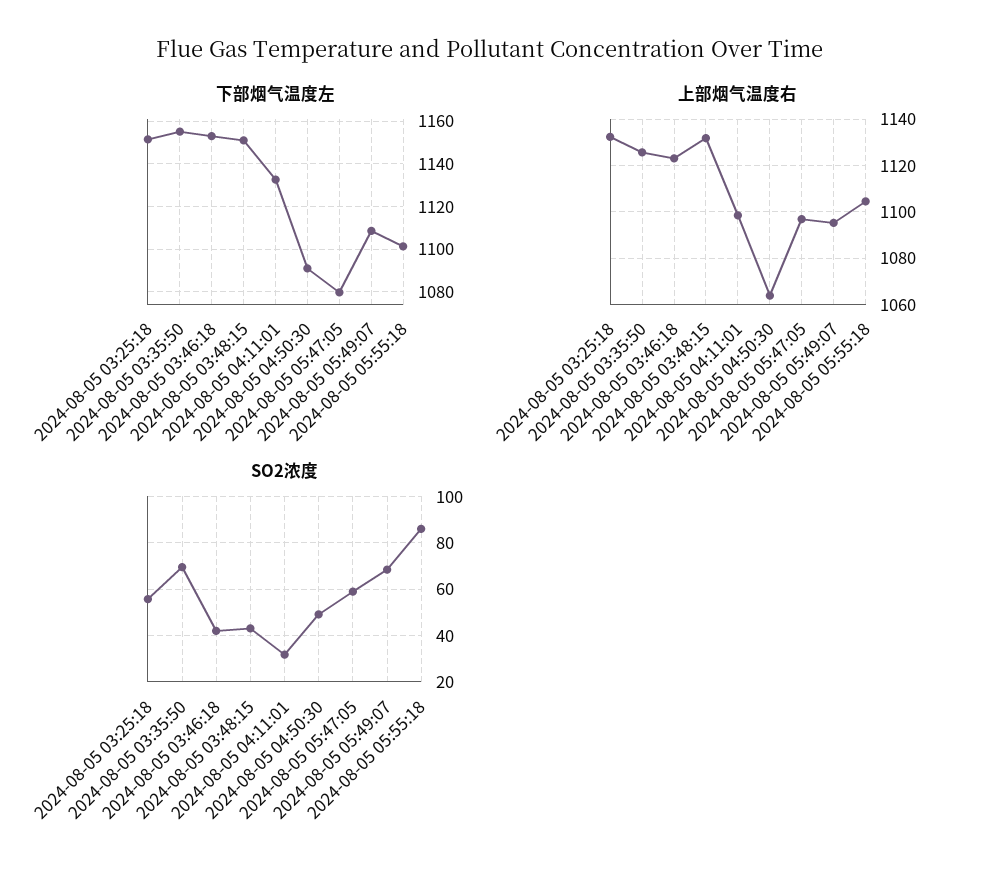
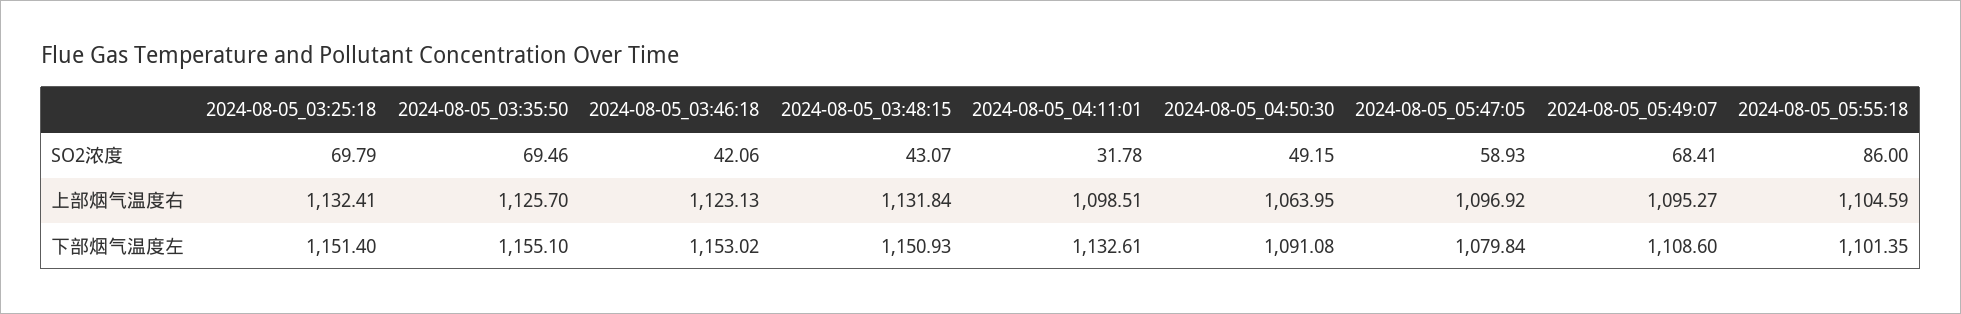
  {
    "下部烟气温度左": {
      "2024-08-05 03:25:18": 1151.4,
      "2024-08-05 03:35:50": 1155.1,
      "2024-08-05 03:46:18": 1153.02,
      "2024-08-05 03:48:15": 1150.93,
      "2024-08-05 04:11:01": 1132.61,
      "2024-08-05 04:50:30": 1091.08,
      "2024-08-05 05:47:05": 1079.84,
      "2024-08-05 05:49:07": 1108.6,
      "2024-08-05 05:55:18": 1101.35
    },
    "上部烟气温度右": {
      "2024-08-05 03:25:18": 1132.41,
      "2024-08-05 03:35:50": 1125.7,
      "2024-08-05 03:46:18": 1123.13,
      "2024-08-05 03:48:15": 1131.84,
      "2024-08-05 04:11:01": 1098.51,
      "2024-08-05 04:50:30": 1063.95,
      "2024-08-05 05:47:05": 1096.92,
      "2024-08-05 05:49:07": 1095.27,
      "2024-08-05 05:55:18": 1104.59
    },
    "SO2浓度": {
-     "2024-08-05 03:25:18": 55,
+     "2024-08-05 03:25:18": 69.79,
      "2024-08-05 03:35:50": 69.46,
      "2024-08-05 03:46:18": 42.06,
      "2024-08-05 03:48:15": 43.07,
      "2024-08-05 04:11:01": 31.78,
      "2024-08-05 04:50:30": 49.15,
      "2024-08-05 05:47:05": 58.93,
      "2024-08-05 05:49:07": 68.41,
      "2024-08-05 05:55:18": 86
    }
  }

